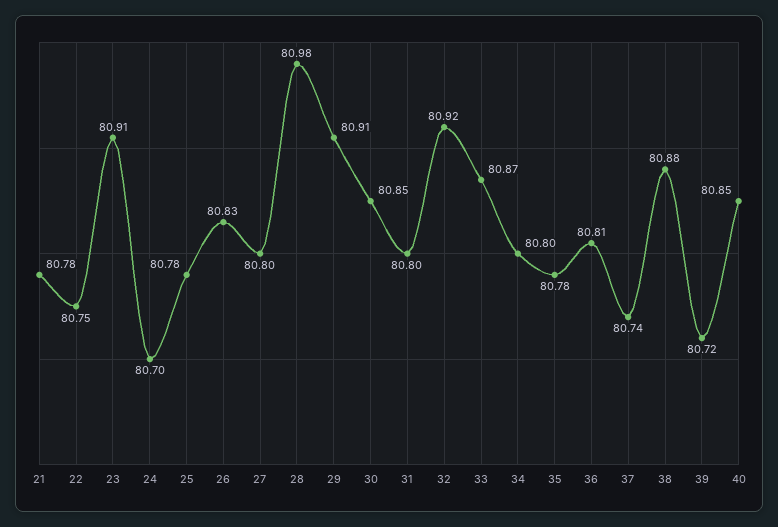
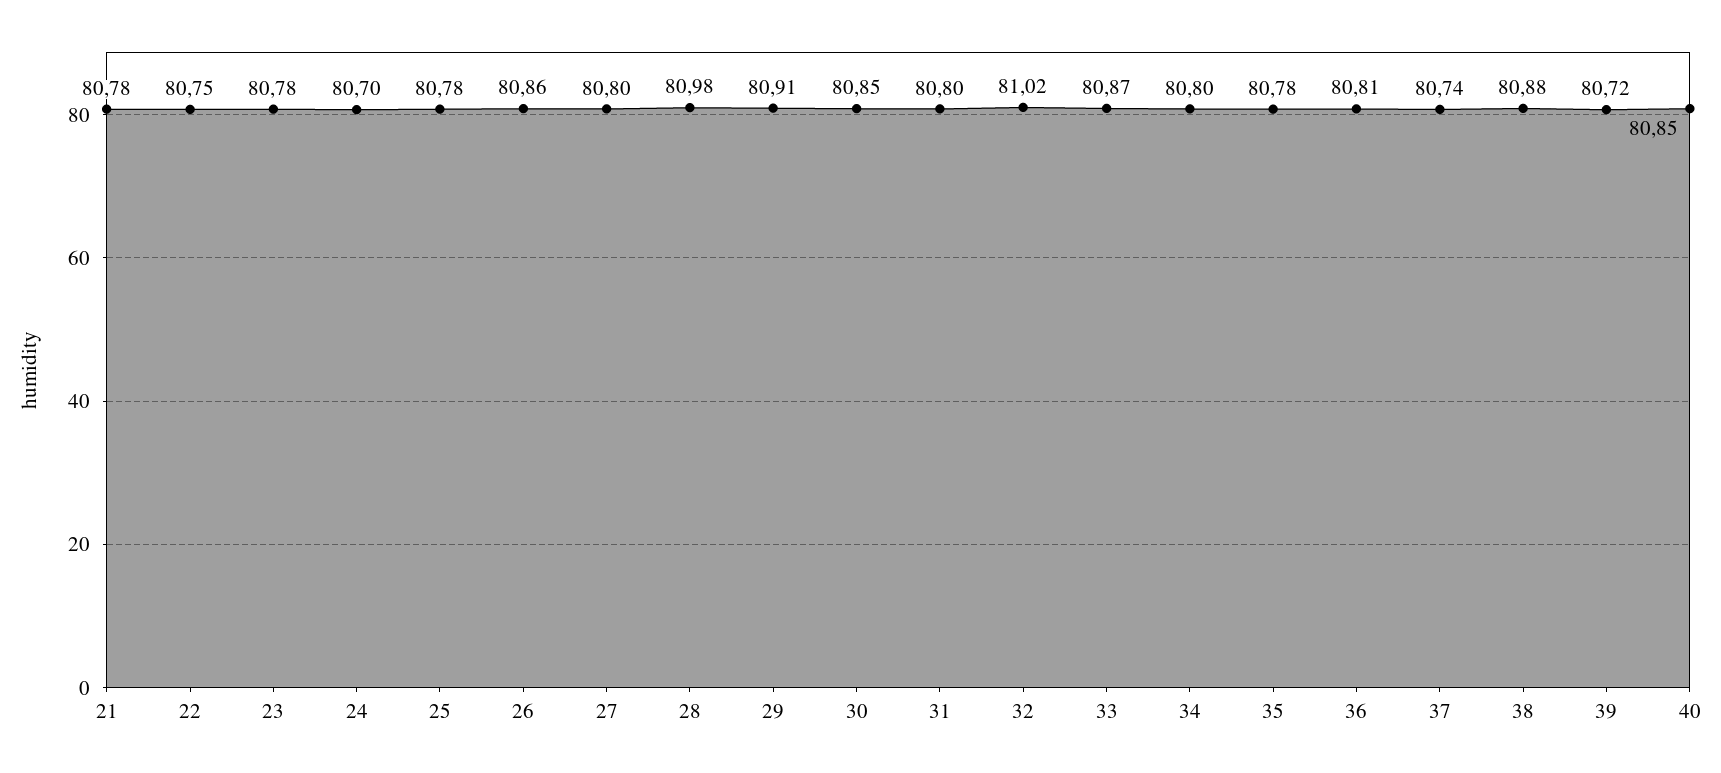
  {
    "21": 80.78,
    "22": 80.75,
-   "23": 80.91,
+   "23": 80.78,
    "24": 80.7,
    "25": 80.78,
-   "26": 80.83,
+   "26": 80.86,
    "27": 80.8,
    "28": 80.98,
    "29": 80.91,
    "30": 80.85,
    "31": 80.8,
-   "32": 80.92,
+   "32": 81.02,
    "33": 80.87,
    "34": 80.8,
    "35": 80.78,
    "36": 80.81,
    "37": 80.74,
    "38": 80.88,
    "39": 80.72,
    "40": 80.85
  }

